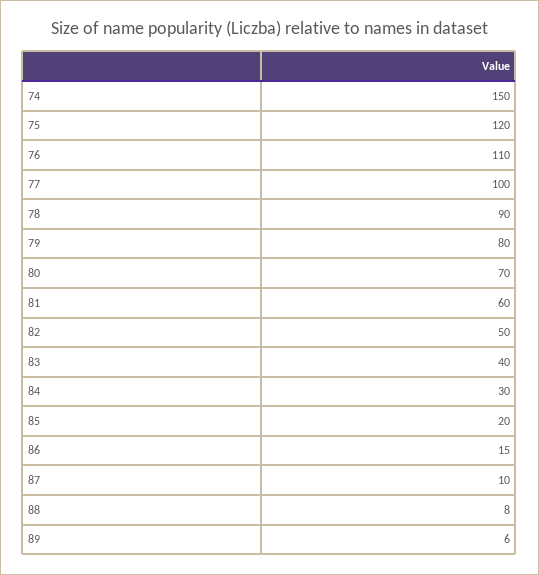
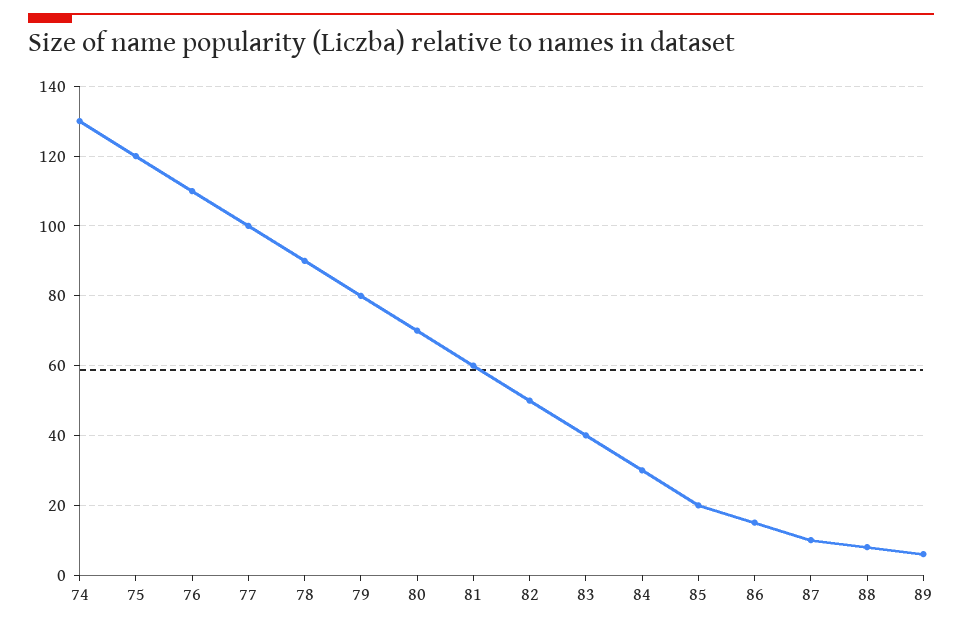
  {
-   "74": 150,
+   "74": 130,
    "75": 120,
    "76": 110,
    "77": 100,
    "78": 90,
    "79": 80,
    "80": 70,
    "81": 60,
    "82": 50,
    "83": 40,
    "84": 30,
    "85": 20,
    "86": 15,
    "87": 10,
    "88": 8,
    "89": 6
  }

